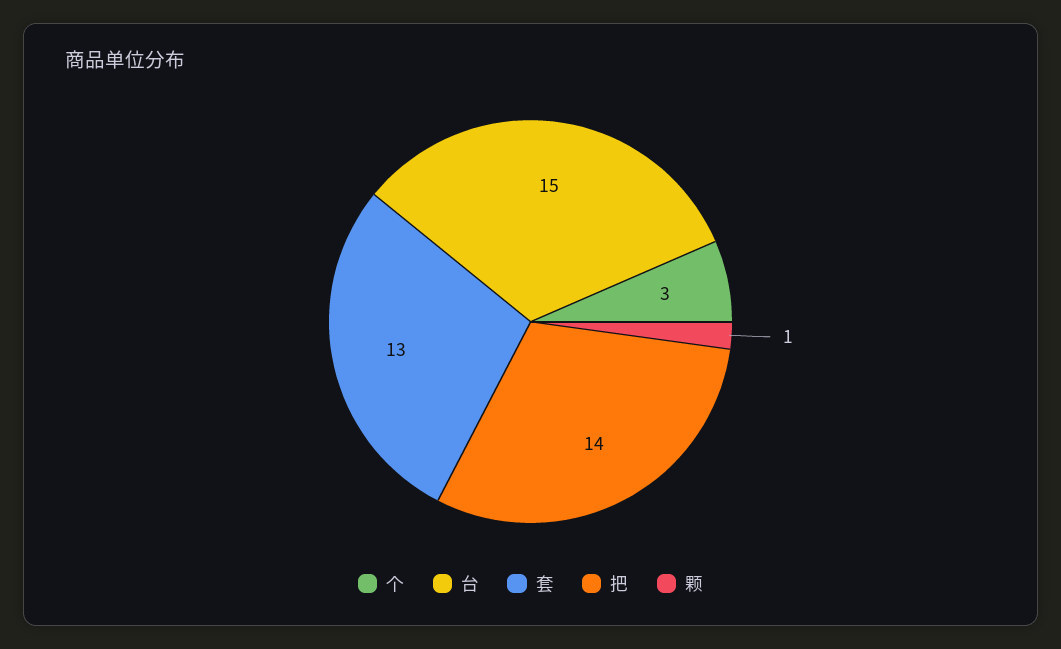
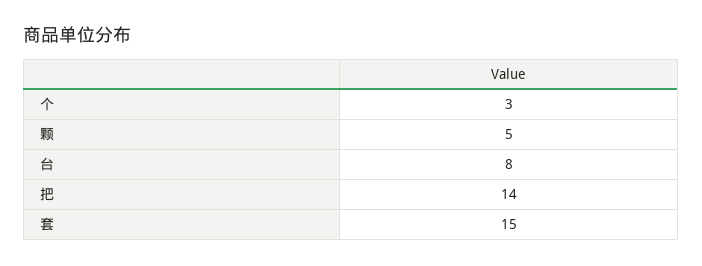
  {
    "个": 3,
-   "台": 15,
+   "台": 8,
-   "套": 13,
+   "套": 15,
    "把": 14,
-   "颗": 1
+   "颗": 5
  }

